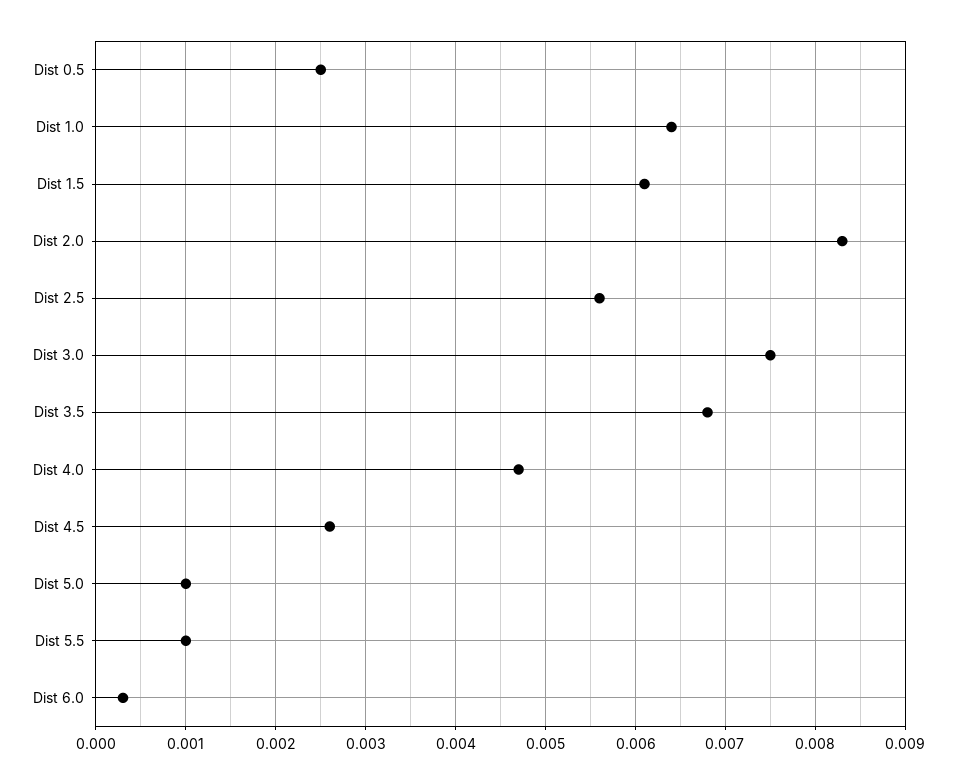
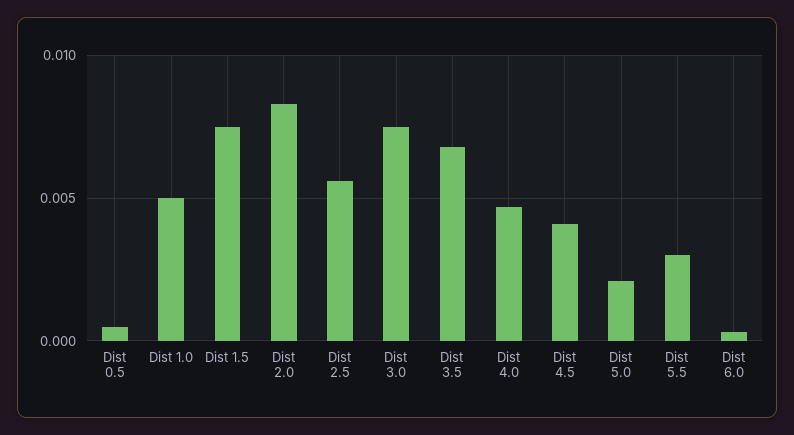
  {
-   "Dist 0.5": 0.0025,
+   "Dist 0.5": 0.0005,
-   "Dist 1.0": 0.0064,
+   "Dist 1.0": 0.005,
-   "Dist 1.5": 0.0061,
+   "Dist 1.5": 0.0075,
    "Dist 2.0": 0.0083,
    "Dist 2.5": 0.0056,
    "Dist 3.0": 0.0075,
    "Dist 3.5": 0.0068,
    "Dist 4.0": 0.0047,
-   "Dist 4.5": 0.0026,
+   "Dist 4.5": 0.004,
-   "Dist 5.0": 0.001,
+   "Dist 5.0": 0.002,
-   "Dist 5.5": 0.001,
+   "Dist 5.5": 0.003,
    "Dist 6.0": 0.0003
  }

